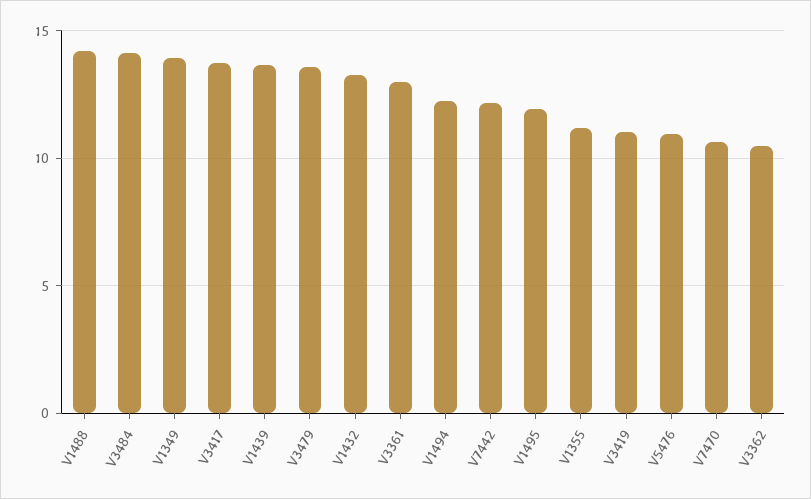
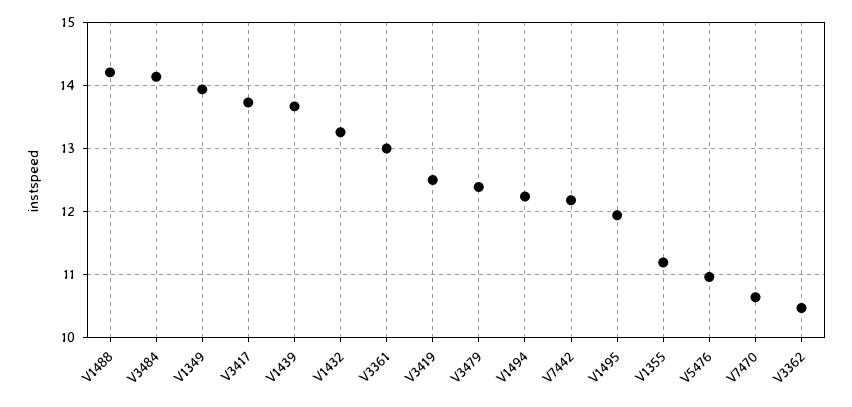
  {
    "V1488": 14.2,
    "V3484": 14.1,
    "V1349": 13.9,
    "V3417": 13.7,
    "V1439": 13.7,
-   "V3479": 13.5,
+   "V3479": 12.4,
    "V1432": 13.3,
    "V3361": 13,
    "V1494": 12.2,
    "V7442": 12.2,
    "V1495": 11.9,
    "V1355": 11.2,
-   "V3419": 11,
+   "V3419": 12.5,
    "V5476": 11,
    "V7470": 10.6,
    "V3362": 10.5
  }

